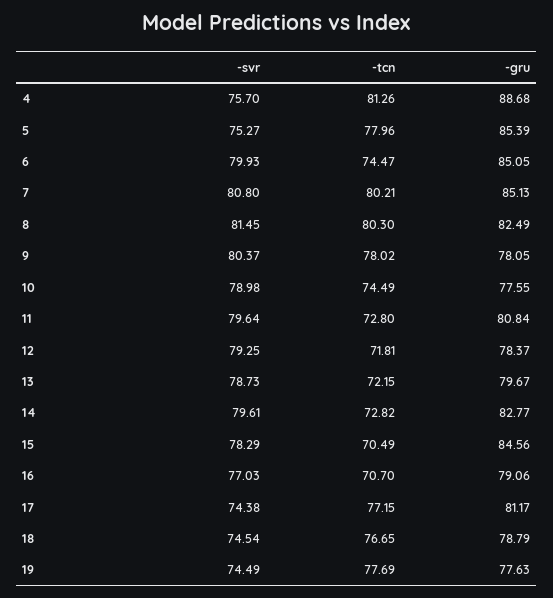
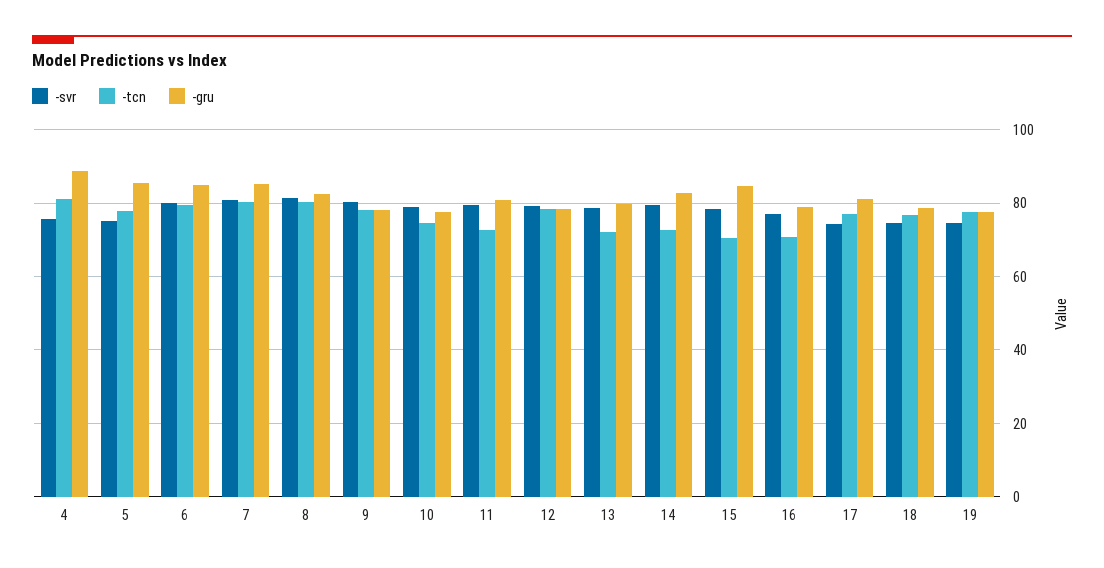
  {
    "-svr": {
      "4": 75.7,
      "5": 75.27,
      "6": 79.93,
      "7": 80.8,
      "8": 81.45,
      "9": 80.37,
      "10": 78.98,
      "11": 79.64,
      "12": 79.25,
      "13": 78.73,
      "14": 79.61,
      "15": 78.29,
      "16": 77.03,
      "17": 74.38,
      "18": 74.54,
      "19": 74.49
    },
    "-tcn": {
      "4": 81.26,
      "5": 77.96,
-     "6": 74.47,
+     "6": 80,
      "7": 80.21,
      "8": 80.3,
      "9": 78.02,
      "10": 74.49,
      "11": 72.8,
-     "12": 71.81,
+     "12": 78,
      "13": 72.15,
      "14": 72.82,
      "15": 70.49,
      "16": 70.7,
      "17": 77.15,
      "18": 76.65,
      "19": 77.69
    },
    "-gru": {
      "4": 88.68,
      "5": 85.39,
      "6": 85.05,
      "7": 85.13,
      "8": 82.49,
      "9": 78.05,
      "10": 77.55,
      "11": 80.84,
      "12": 78.37,
      "13": 79.67,
      "14": 82.77,
      "15": 84.56,
      "16": 79.06,
      "17": 81.17,
      "18": 78.79,
      "19": 77.63
    }
  }

